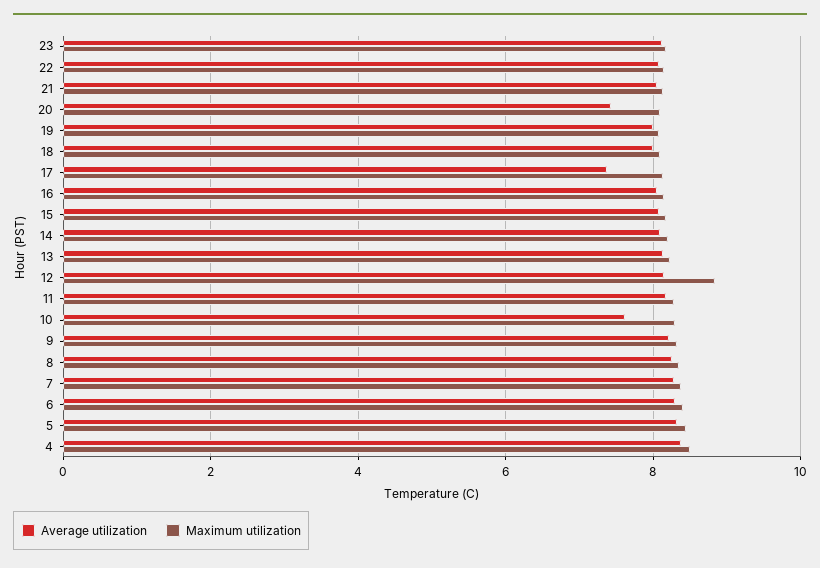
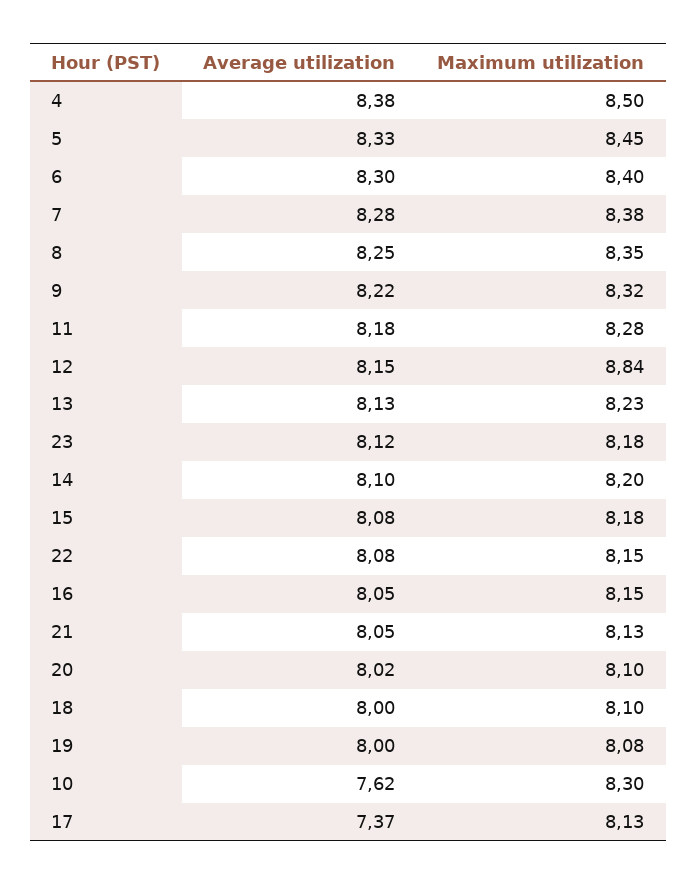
  {
    "Average utilization": {
      "23": 8.12,
      "22": 8.08,
      "21": 8.05,
-     "20": 7.4,
+     "20": 8.02,
      "19": 8,
      "18": 8,
      "17": 7.37,
      "16": 8.05,
      "15": 8.08,
      "14": 8.1,
      "13": 8.13,
      "12": 8.15,
      "11": 8.18,
      "10": 7.62,
      "9": 8.22,
      "8": 8.25,
      "7": 8.28,
      "6": 8.3,
      "5": 8.33,
      "4": 8.38
    },
    "Maximum utilization": {
      "23": 8.18,
      "22": 8.15,
      "21": 8.13,
      "20": 8.1,
      "19": 8.08,
      "18": 8.1,
      "17": 8.13,
      "16": 8.15,
      "15": 8.18,
      "14": 8.2,
      "13": 8.23,
      "12": 8.84,
      "11": 8.28,
      "10": 8.3,
      "9": 8.32,
      "8": 8.35,
      "7": 8.38,
      "6": 8.4,
      "5": 8.45,
      "4": 8.5
    }
  }

